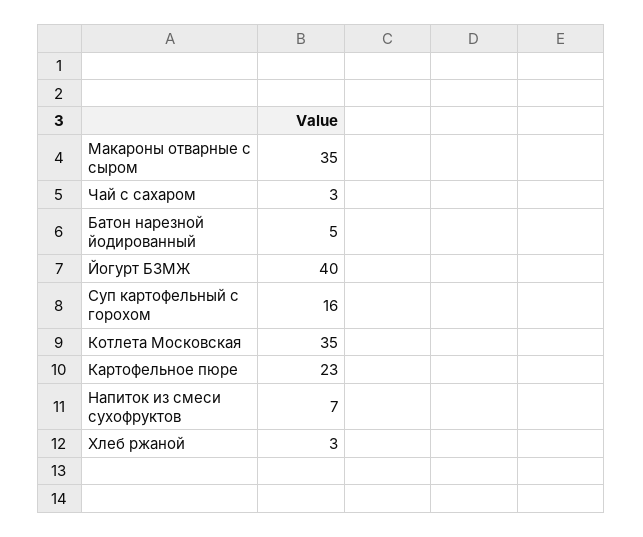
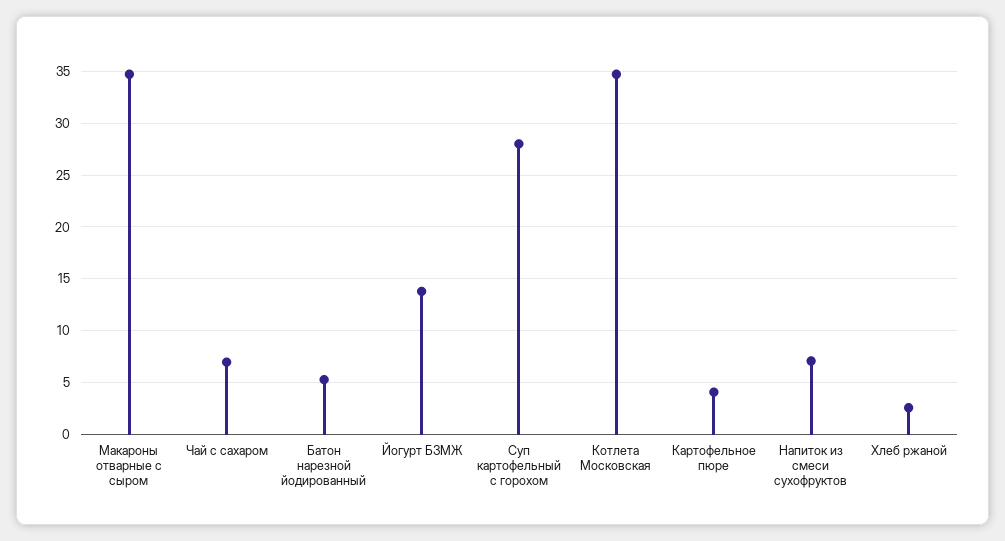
  {
    "Макароны отварные с сыром": 35,
-   "Чай с сахаром": 3,
+   "Чай с сахаром": 7,
    "Батон нарезной йодированный": 5,
-   "Йогурт БЗМЖ": 40,
+   "Йогурт БЗМЖ": 14,
-   "Суп картофельный с горохом": 16,
+   "Суп картофельный с горохом": 28,
    "Котлета Московская": 35,
-   "Картофельное пюре": 23,
+   "Картофельное пюре": 4,
    "Напиток из смеси сухофруктов": 7,
    "Хлеб ржаной": 3
  }

